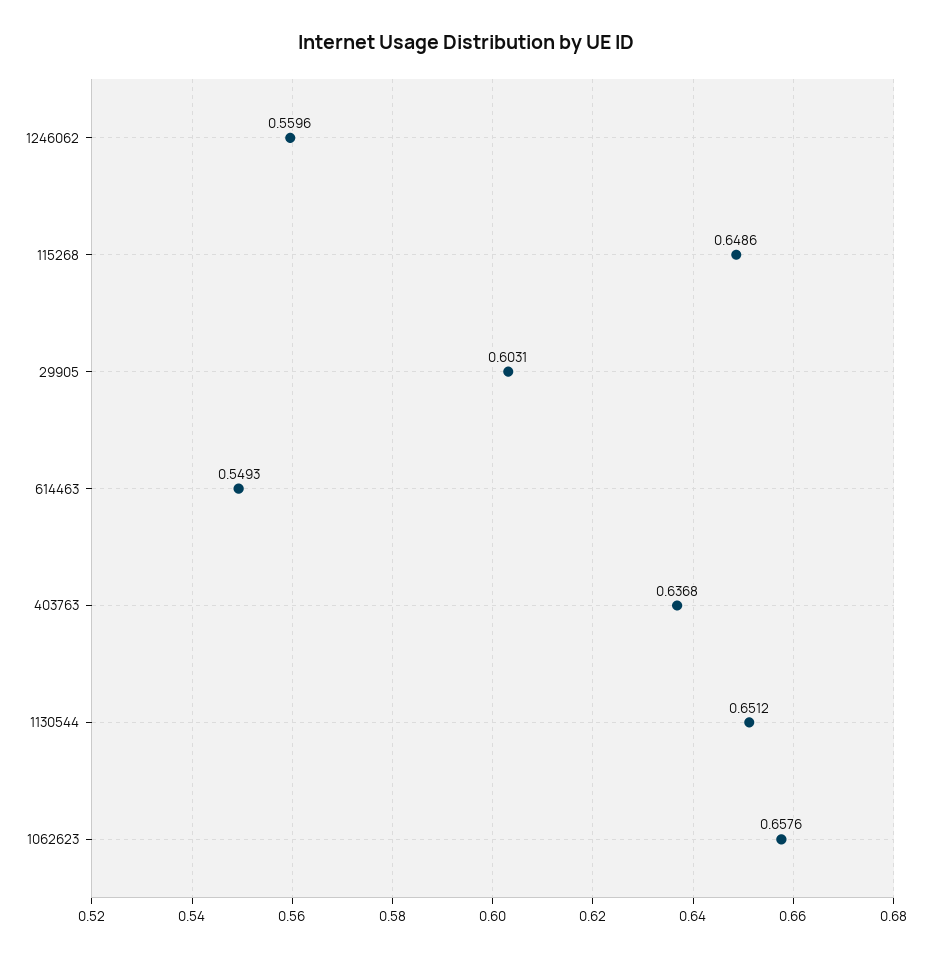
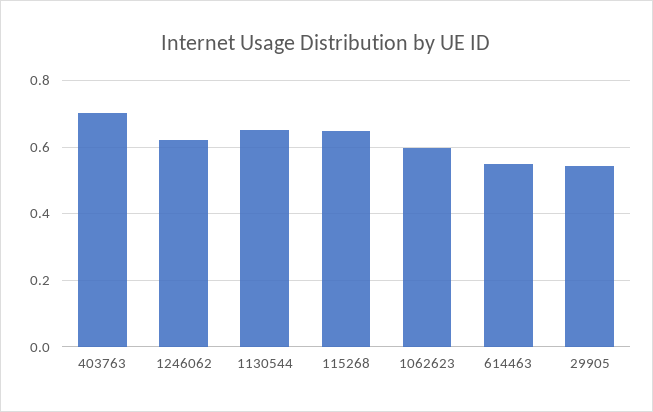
  {
-   "1246062": 0.5596,
+   "1246062": 0.62,
    "115268": 0.6486,
-   "29905": 0.6031,
+   "29905": 0.54,
    "614463": 0.5493,
-   "403763": 0.6368,
+   "403763": 0.7,
    "1130544": 0.6512,
-   "1062623": 0.6576
+   "1062623": 0.6
  }

